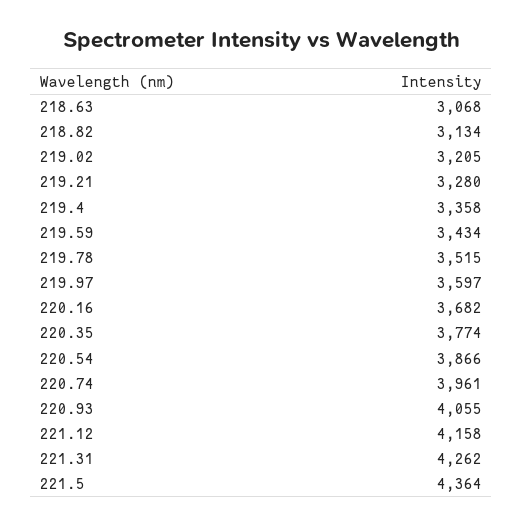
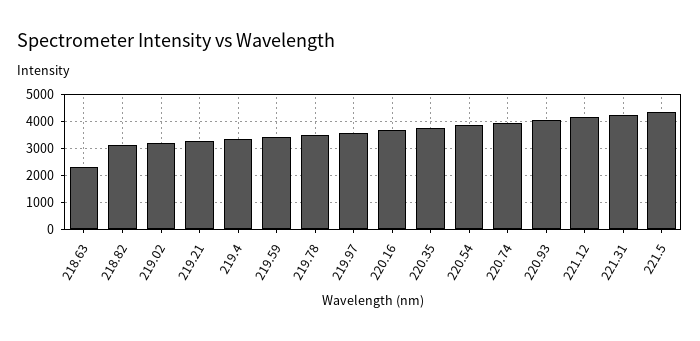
  {
-   "218.63": 3068,
+   "218.63": 2250,
    "218.82": 3134,
    "219.02": 3205,
    "219.21": 3280,
    "219.4": 3358,
    "219.59": 3434,
    "219.78": 3515,
    "219.97": 3597,
    "220.16": 3682,
    "220.35": 3774,
    "220.54": 3866,
    "220.74": 3961,
    "220.93": 4055,
    "221.12": 4158,
    "221.31": 4262,
    "221.5": 4364
  }

